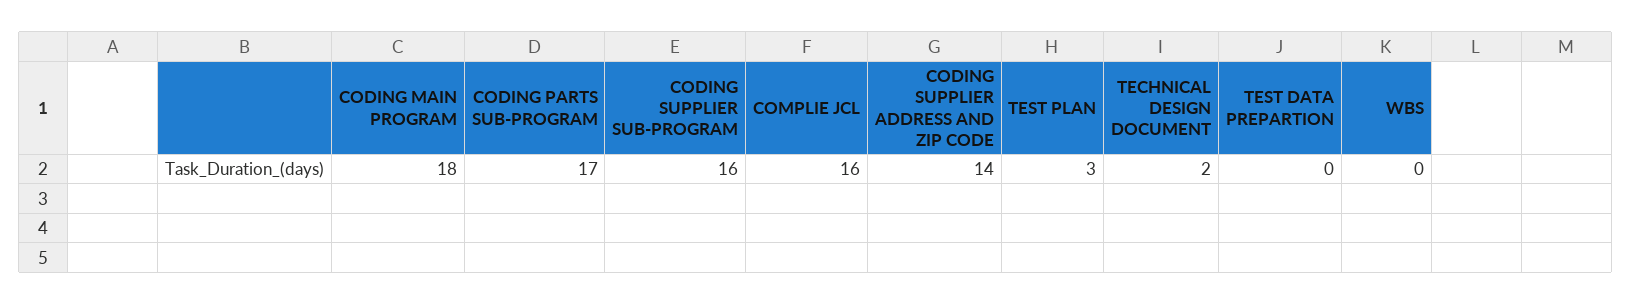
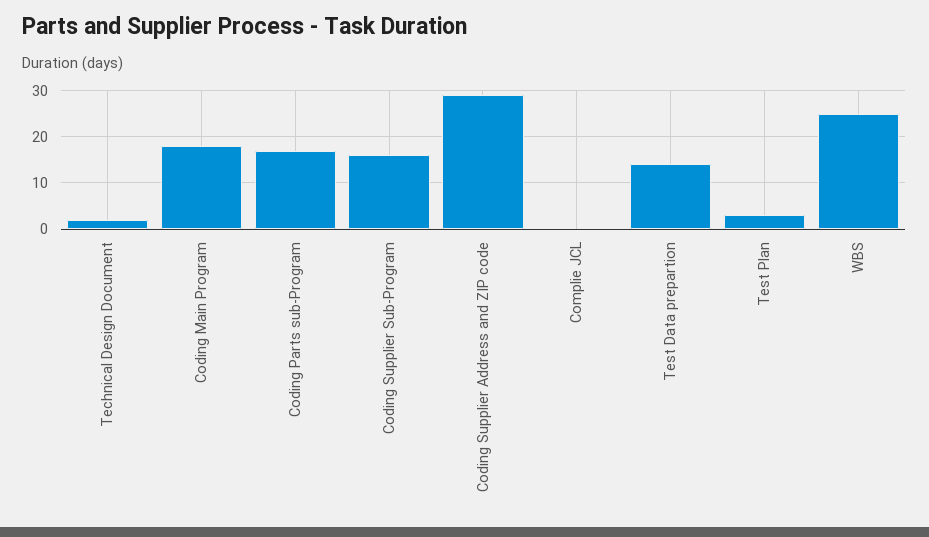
  {
    "CODING MAIN PROGRAM": 18,
    "CODING PARTS SUB-PROGRAM": 17,
    "CODING SUPPLIER SUB-PROGRAM": 16,
-   "COMPLIE JCL": 16,
+   "COMPLIE JCL": 0,
-   "CODING SUPPLIER ADDRESS AND ZIP CODE": 14,
+   "CODING SUPPLIER ADDRESS AND ZIP CODE": 30,
    "TEST PLAN": 3,
    "TECHNICAL DESIGN DOCUMENT": 2,
-   "TEST DATA PREPARTION": 0,
+   "TEST DATA PREPARTION": 15,
-   "WBS": 0
+   "WBS": 25
  }

